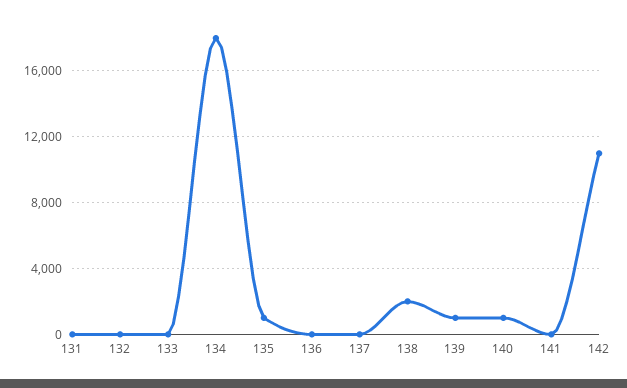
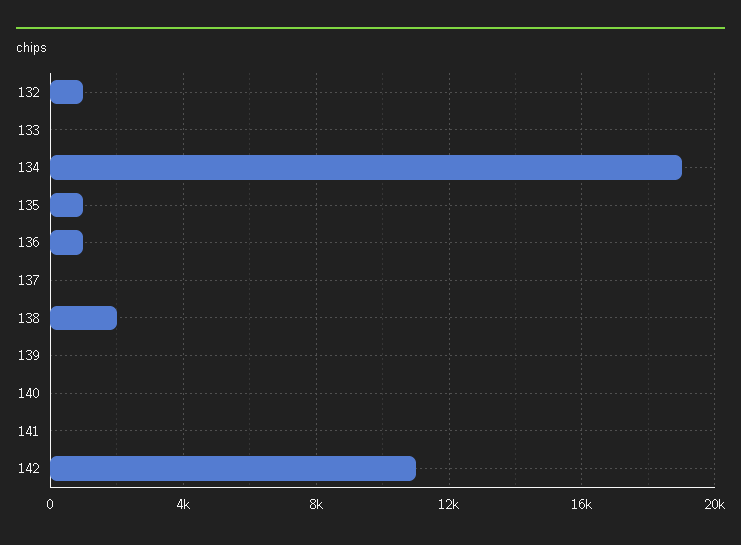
  {
-   "131": 0,
-   "132": 0,
+   "132": 1000,
    "133": 0,
-   "134": 18000,
+   "134": 19000,
    "135": 1000,
-   "136": 0,
+   "136": 1000,
    "137": 0,
    "138": 2000,
-   "139": 1000,
+   "139": 0,
-   "140": 1000,
+   "140": 0,
    "141": 0,
    "142": 11000
  }

